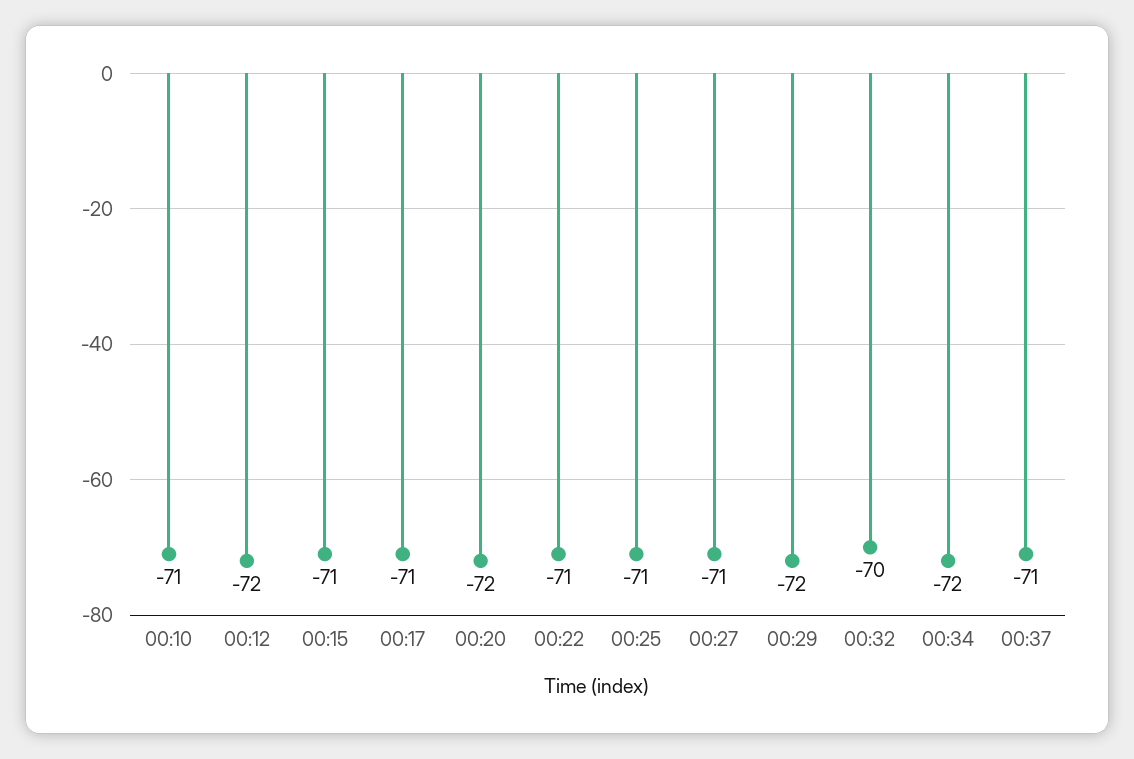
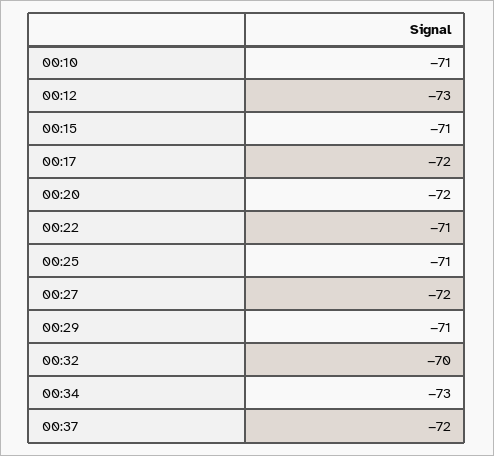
  {
    "00:10": -71,
-   "00:12": -72,
+   "00:12": -73,
    "00:15": -71,
-   "00:17": -71,
+   "00:17": -72,
    "00:20": -72,
    "00:22": -71,
    "00:25": -71,
-   "00:27": -71,
+   "00:27": -72,
-   "00:29": -72,
+   "00:29": -71,
    "00:32": -70,
-   "00:34": -72,
+   "00:34": -73,
-   "00:37": -71
+   "00:37": -72
  }

